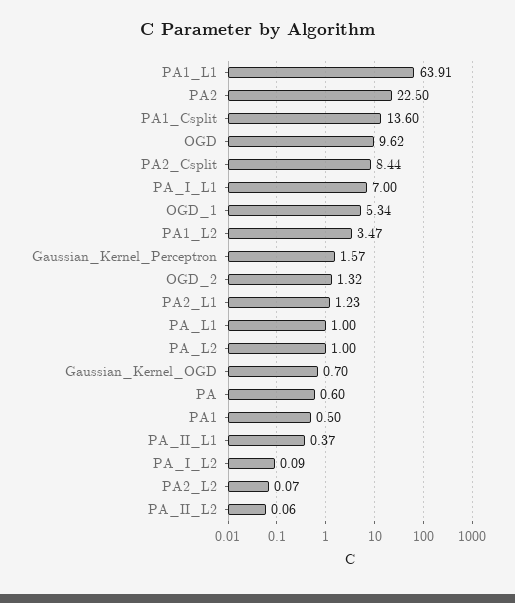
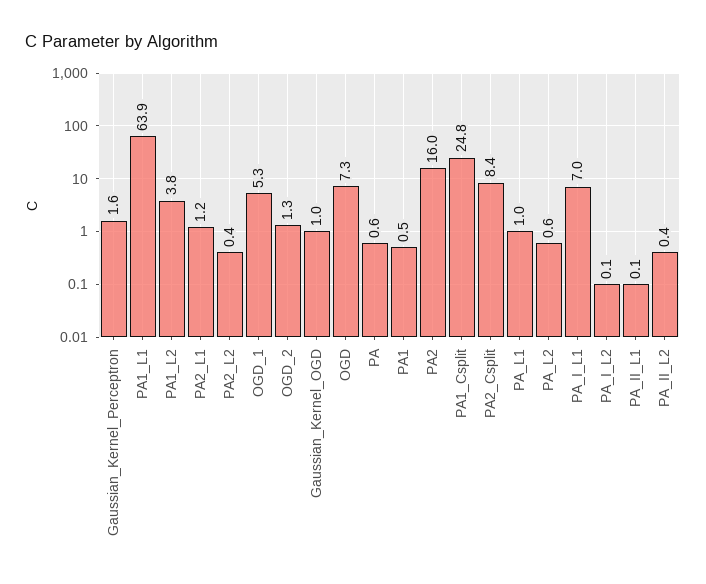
  {
    "PA1_L1": 63.91,
-   "PA2": 22.5,
+   "PA2": 16,
-   "PA1_Csplit": 13.6,
+   "PA1_Csplit": 24.8,
-   "OGD": 9.62,
+   "OGD": 7.3,
    "PA2_Csplit": 8.44,
    "PA_I_L1": 7,
    "OGD_1": 5.34,
-   "PA1_L2": 3.47,
+   "PA1_L2": 3.8,
    "Gaussian_Kernel_Perceptron": 1.57,
    "OGD_2": 1.32,
    "PA2_L1": 1.23,
    "PA_L1": 1,
-   "PA_L2": 1,
+   "PA_L2": 0.6,
-   "Gaussian_Kernel_OGD": 0.7,
+   "Gaussian_Kernel_OGD": 1,
    "PA": 0.6,
    "PA1": 0.5,
-   "PA_II_L1": 0.37,
+   "PA_II_L1": 0.1,
    "PA_I_L2": 0.09,
-   "PA2_L2": 0.07,
+   "PA2_L2": 0.4,
-   "PA_II_L2": 0.06
+   "PA_II_L2": 0.4
  }

